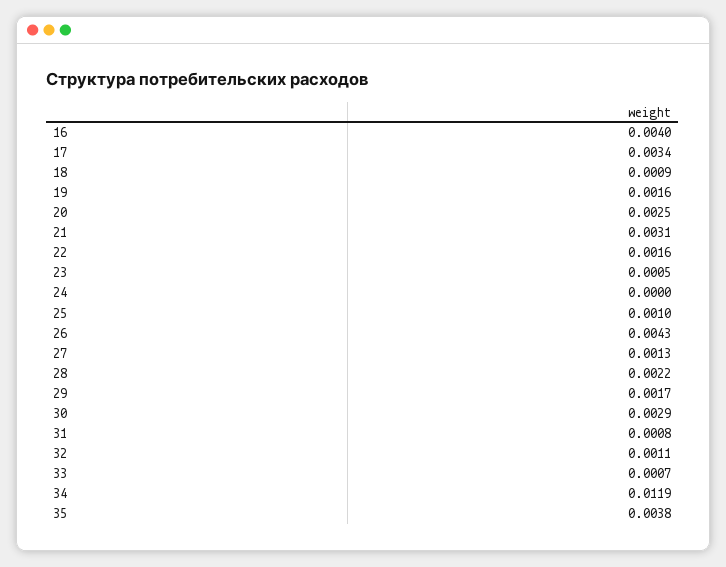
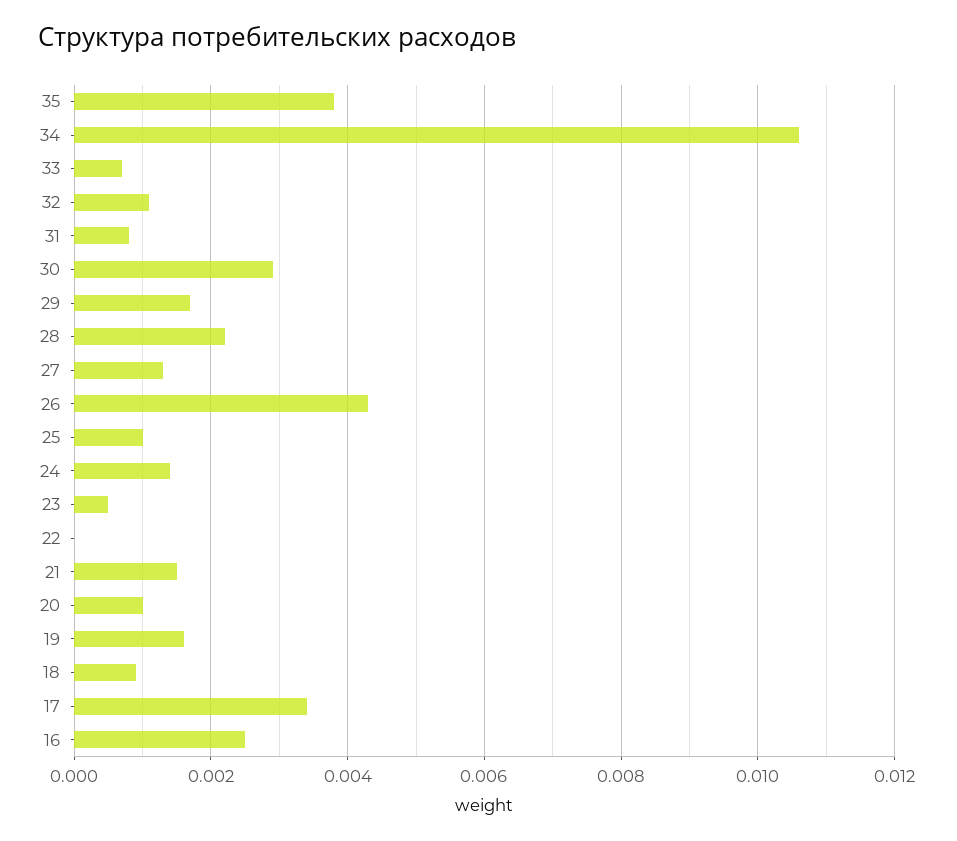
  {
-   "16": 0.004,
+   "16": 0.0025,
    "17": 0.0034,
    "18": 0.0009,
    "19": 0.0016,
-   "20": 0.0025,
+   "20": 0.001,
-   "21": 0.0031,
+   "21": 0.0015,
-   "22": 0.0016,
+   "22": 0,
    "23": 0.0005,
-   "24": 0,
+   "24": 0.0015,
    "25": 0.001,
    "26": 0.0043,
    "27": 0.0013,
    "28": 0.0022,
    "29": 0.0017,
    "30": 0.0029,
    "31": 0.0008,
    "32": 0.0011,
    "33": 0.0007,
-   "34": 0.0119,
+   "34": 0.0105,
    "35": 0.0038
  }

